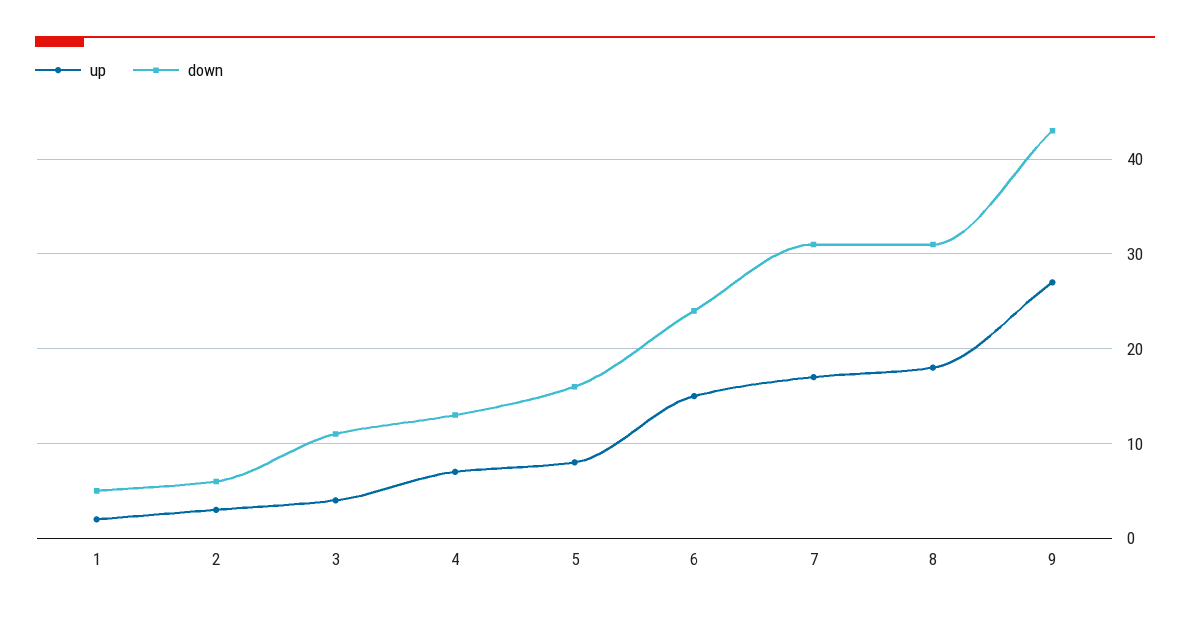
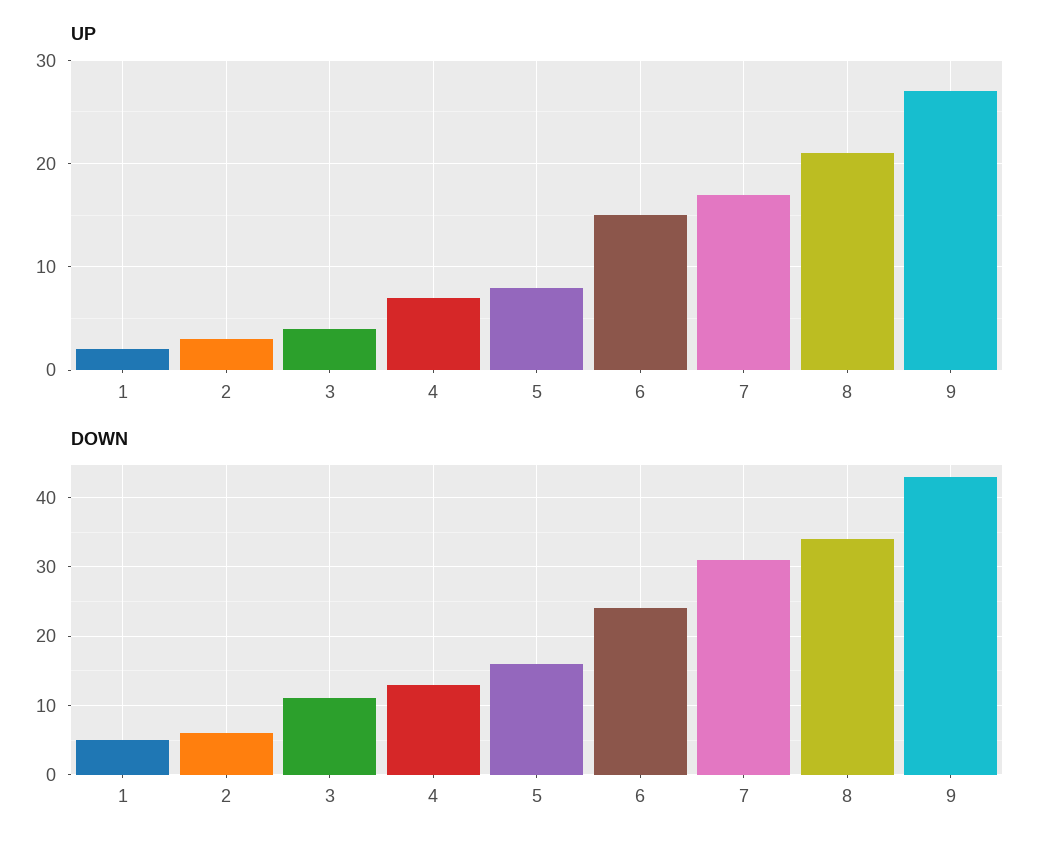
  {
    "up": {
      "1": 2,
      "2": 3,
      "3": 4,
      "4": 7,
      "5": 8,
      "6": 15,
      "7": 17,
-     "8": 18,
+     "8": 21,
      "9": 27
    },
    "down": {
      "1": 5,
      "2": 6,
      "3": 11,
      "4": 13,
      "5": 16,
      "6": 24,
      "7": 31,
-     "8": 31,
+     "8": 34,
      "9": 43
    }
  }

